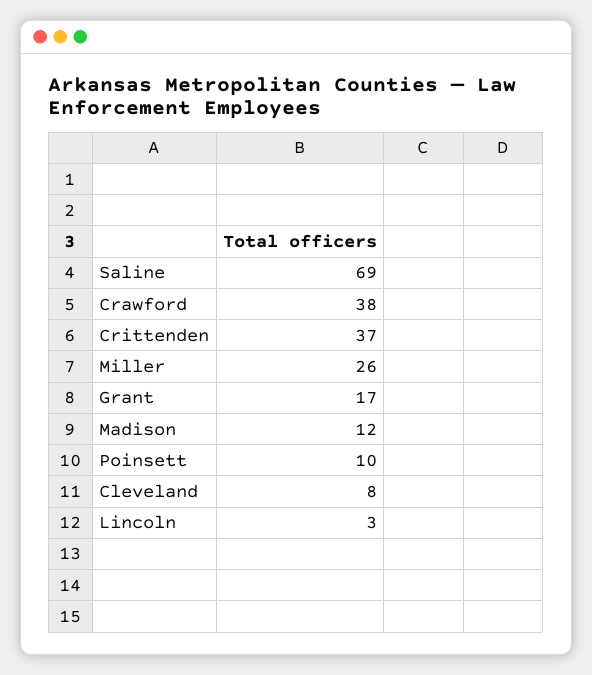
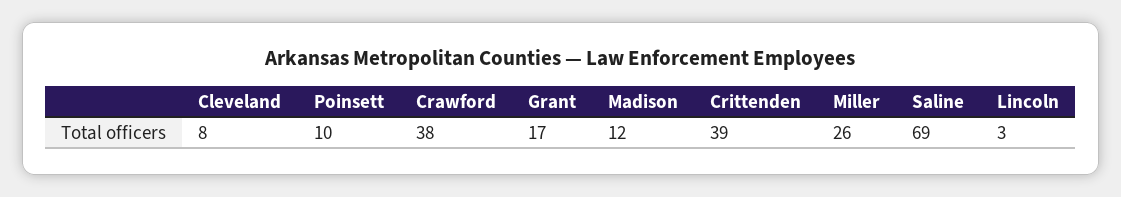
  {
    "Saline": 69,
    "Crawford": 38,
-   "Crittenden": 37,
+   "Crittenden": 39,
    "Miller": 26,
    "Grant": 17,
    "Madison": 12,
    "Poinsett": 10,
    "Cleveland": 8,
    "Lincoln": 3
  }

